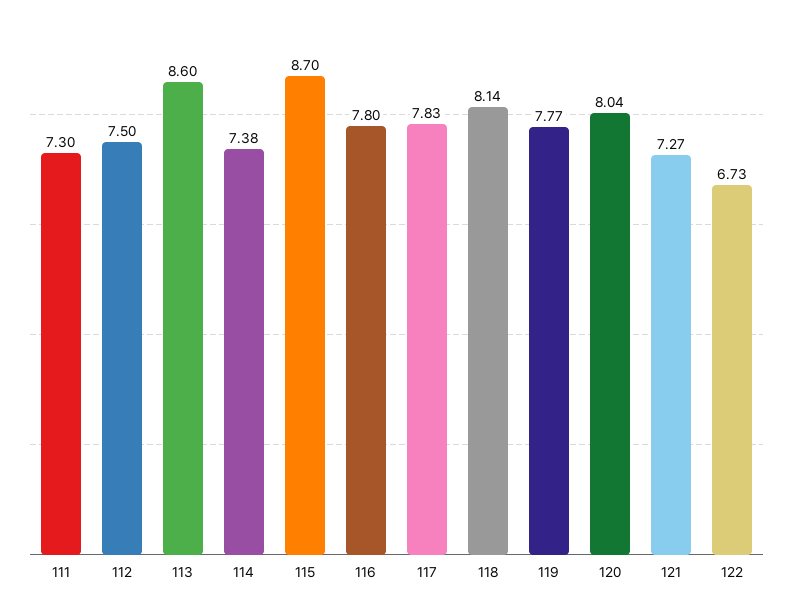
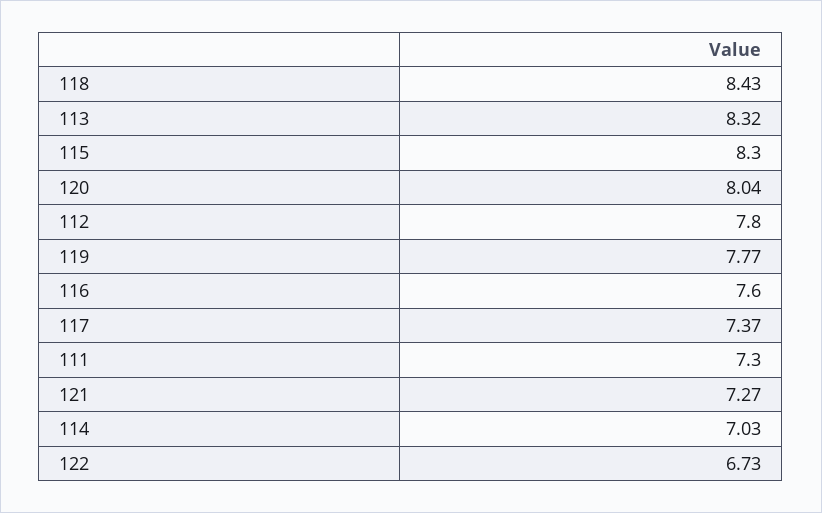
  {
    "111": 7.3,
-   "112": 7.5,
+   "112": 7.8,
-   "113": 8.6,
+   "113": 8.32,
-   "114": 7.38,
+   "114": 7.03,
-   "115": 8.7,
+   "115": 8.3,
-   "116": 7.8,
+   "116": 7.6,
-   "117": 7.83,
+   "117": 7.37,
-   "118": 8.14,
+   "118": 8.43,
    "119": 7.77,
    "120": 8.04,
    "121": 7.27,
    "122": 6.73
  }

